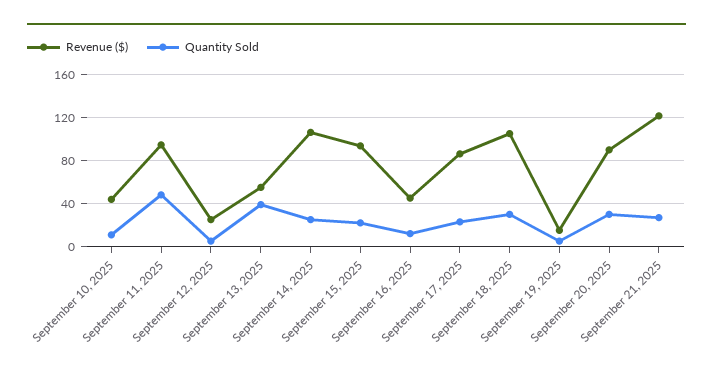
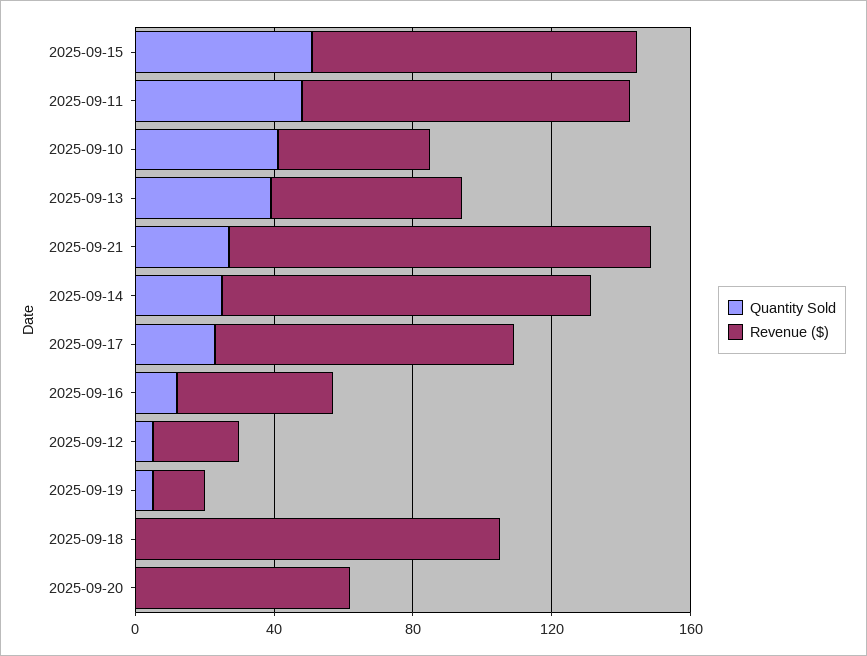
  {
    "Revenue ($)": {
      "September 10, 2025": 40,
      "September 11, 2025": 90,
      "September 12, 2025": 30,
      "September 13, 2025": 60,
      "September 14, 2025": 110,
      "September 15, 2025": 90,
      "September 16, 2025": 50,
      "September 17, 2025": 90,
      "September 18, 2025": 110,
      "September 19, 2025": 20,
-     "September 20, 2025": 90,
+     "September 20, 2025": 60,
      "September 21, 2025": 120
    },
    "Quantity Sold": {
-     "September 10, 2025": 10,
+     "September 10, 2025": 40,
      "September 11, 2025": 50,
      "September 12, 2025": 10,
      "September 13, 2025": 40,
      "September 14, 2025": 30,
-     "September 15, 2025": 20,
+     "September 15, 2025": 50,
      "September 16, 2025": 10,
      "September 17, 2025": 20,
-     "September 18, 2025": 30,
+     "September 18, 2025": 0,
      "September 19, 2025": 10,
-     "September 20, 2025": 30,
+     "September 20, 2025": 0,
      "September 21, 2025": 30
    }
  }

